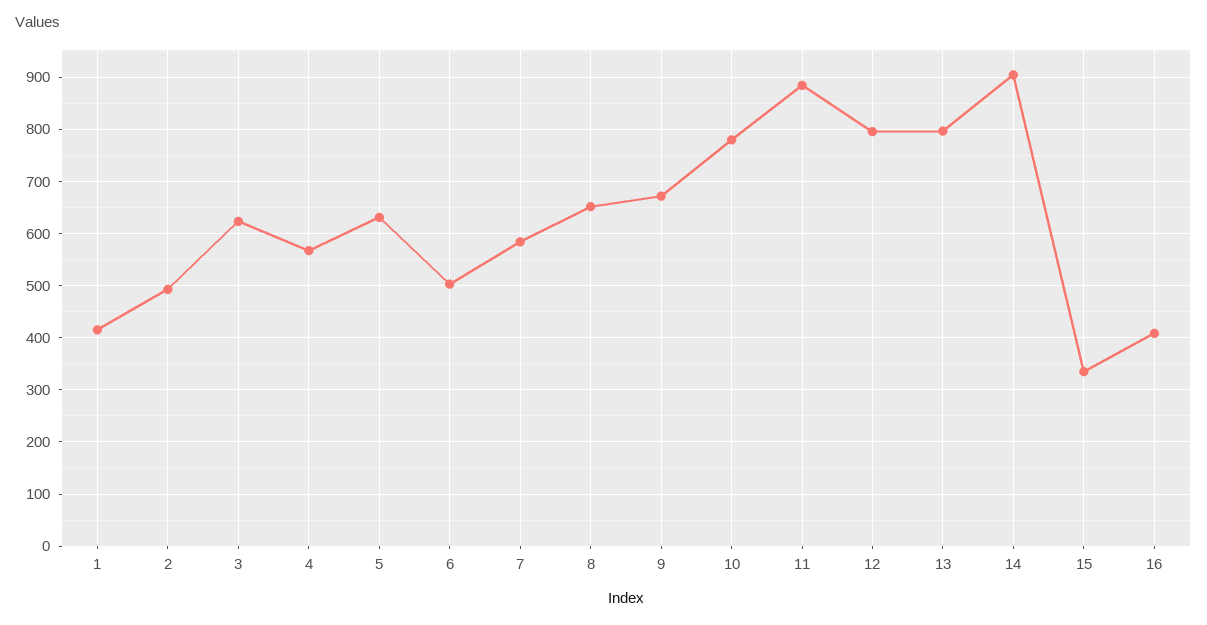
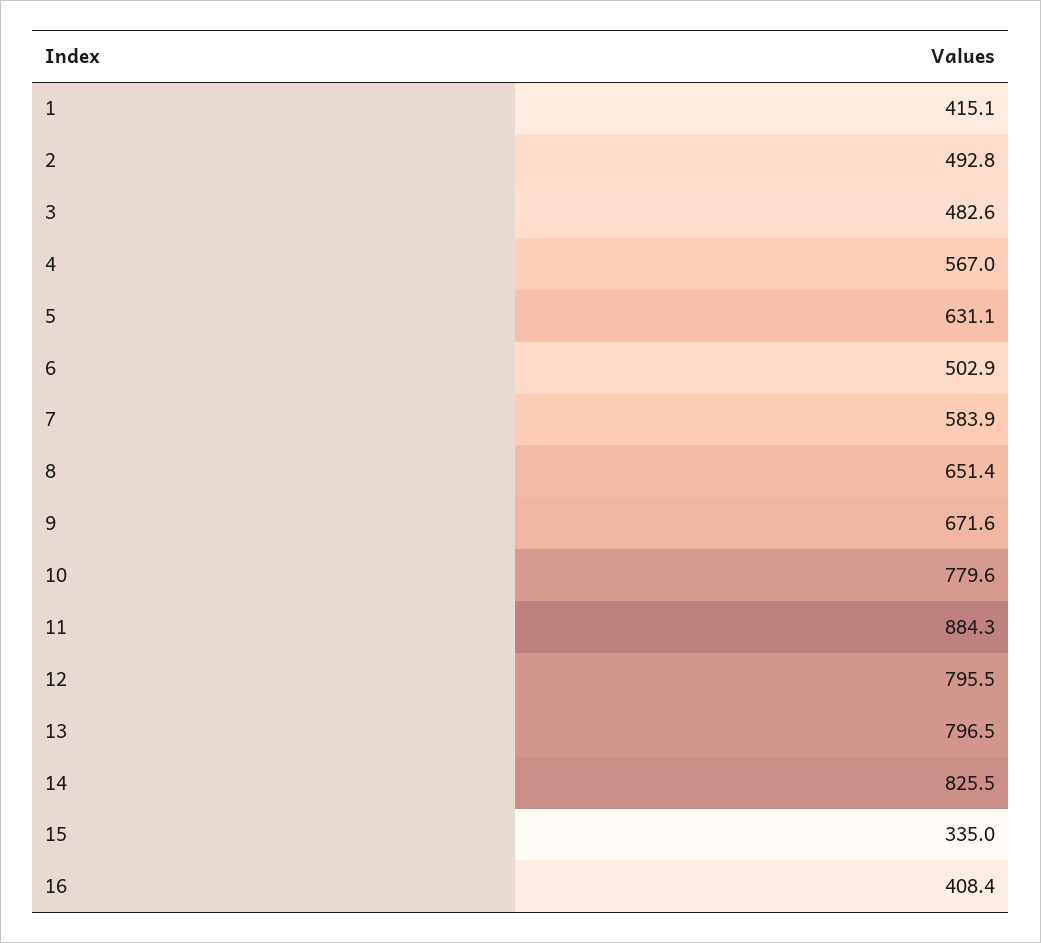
  {
    "1": 415.1,
    "2": 492.8,
-   "3": 620,
+   "3": 482.6,
    "4": 567,
    "5": 631.1,
    "6": 502.9,
    "7": 583.9,
    "8": 651.4,
    "9": 671.6,
    "10": 779.6,
    "11": 884.3,
    "12": 795.5,
    "13": 796.5,
-   "14": 900,
+   "14": 825.5,
    "15": 335,
    "16": 408.4
  }

